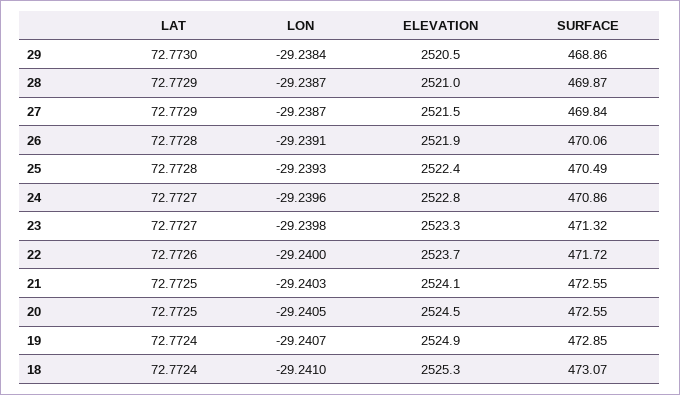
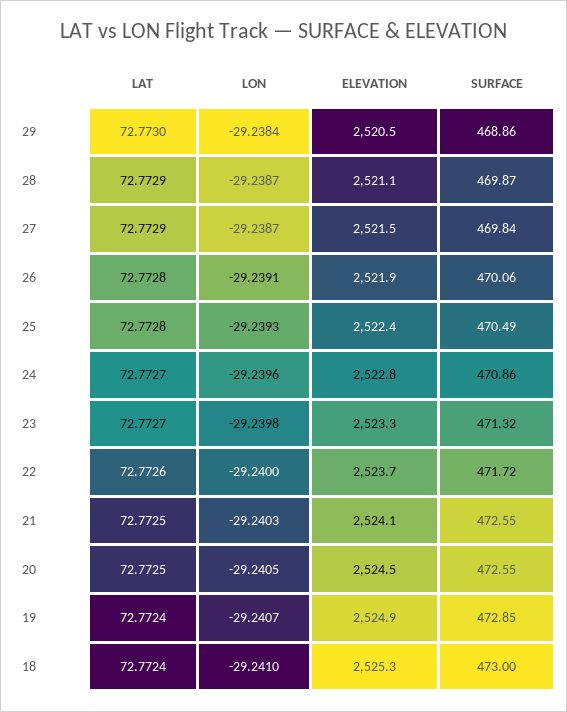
  {
    "LAT": {
      "29": 72.773,
      "28": 72.7729,
      "27": 72.7729,
      "26": 72.7728,
      "25": 72.7728,
      "24": 72.7727,
      "23": 72.7727,
      "22": 72.7726,
      "21": 72.7725,
      "20": 72.7725,
      "19": 72.7724,
      "18": 72.7724
    },
    "LON": {
      "29": -29.2384,
      "28": -29.2387,
      "27": -29.2387,
      "26": -29.2391,
      "25": -29.2393,
      "24": -29.2396,
      "23": -29.2398,
      "22": -29.24,
      "21": -29.2403,
      "20": -29.2405,
      "19": -29.2407,
      "18": -29.241
    },
    "ELEVATION": {
      "29": 2520.5,
-     "28": 2521,
+     "28": 2521.1,
      "27": 2521.5,
      "26": 2521.9,
      "25": 2522.4,
      "24": 2522.8,
      "23": 2523.3,
      "22": 2523.7,
      "21": 2524.1,
      "20": 2524.5,
      "19": 2524.9,
      "18": 2525.3
    },
    "SURFACE": {
      "29": 468.86,
      "28": 469.87,
      "27": 469.84,
      "26": 470.06,
      "25": 470.49,
      "24": 470.86,
      "23": 471.32,
      "22": 471.72,
      "21": 472.55,
      "20": 472.55,
      "19": 472.85,
-     "18": 473.07
+     "18": 473
    }
  }

